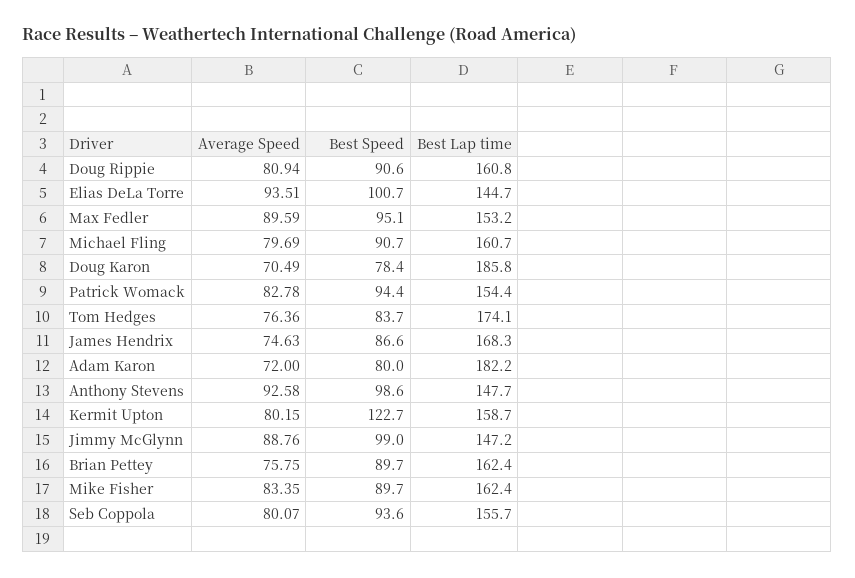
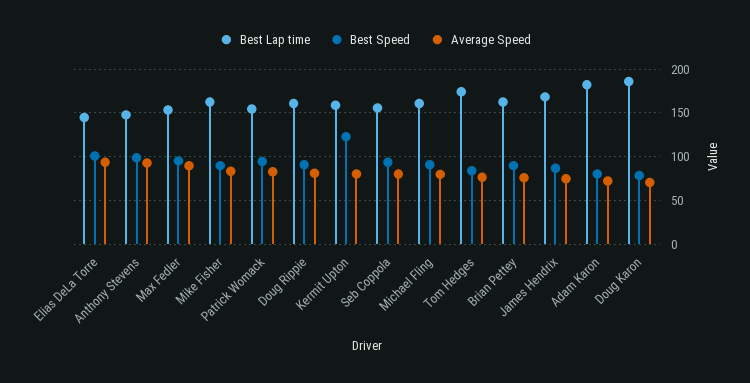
  {
    "Average Speed": {
      "Doug Rippie": 80.94,
      "Elias DeLa Torre": 93.51,
      "Max Fedler": 89.59,
      "Michael Fling": 79.69,
      "Doug Karon": 70.49,
      "Patrick Womack": 82.78,
      "Tom Hedges": 76.36,
      "James Hendrix": 74.63,
      "Adam Karon": 72,
      "Anthony Stevens": 92.58,
      "Kermit Upton": 80.15,
-     "Jimmy McGlynn": 88.76,
      "Brian Pettey": 75.75,
      "Mike Fisher": 83.35,
      "Seb Coppola": 80.07
    },
    "Best Speed": {
      "Doug Rippie": 90.6,
      "Elias DeLa Torre": 100.7,
      "Max Fedler": 95.1,
      "Michael Fling": 90.7,
      "Doug Karon": 78.4,
      "Patrick Womack": 94.4,
      "Tom Hedges": 83.7,
      "James Hendrix": 86.6,
      "Adam Karon": 80,
      "Anthony Stevens": 98.6,
      "Kermit Upton": 122.7,
-     "Jimmy McGlynn": 99,
      "Brian Pettey": 89.7,
      "Mike Fisher": 89.7,
      "Seb Coppola": 93.6
    },
    "Best Lap time": {
      "Doug Rippie": 160.8,
      "Elias DeLa Torre": 144.7,
      "Max Fedler": 153.2,
      "Michael Fling": 160.7,
      "Doug Karon": 185.8,
      "Patrick Womack": 154.4,
      "Tom Hedges": 174.1,
      "James Hendrix": 168.3,
      "Adam Karon": 182.2,
      "Anthony Stevens": 147.7,
      "Kermit Upton": 158.7,
-     "Jimmy McGlynn": 147.2,
      "Brian Pettey": 162.4,
      "Mike Fisher": 162.4,
      "Seb Coppola": 155.7
    }
  }

